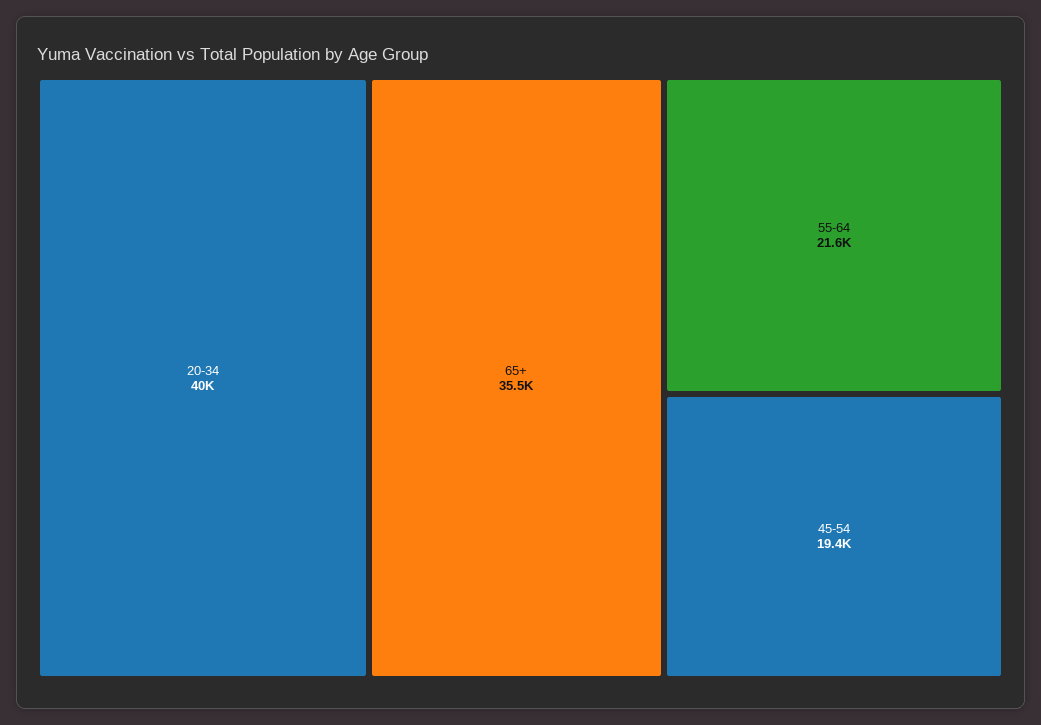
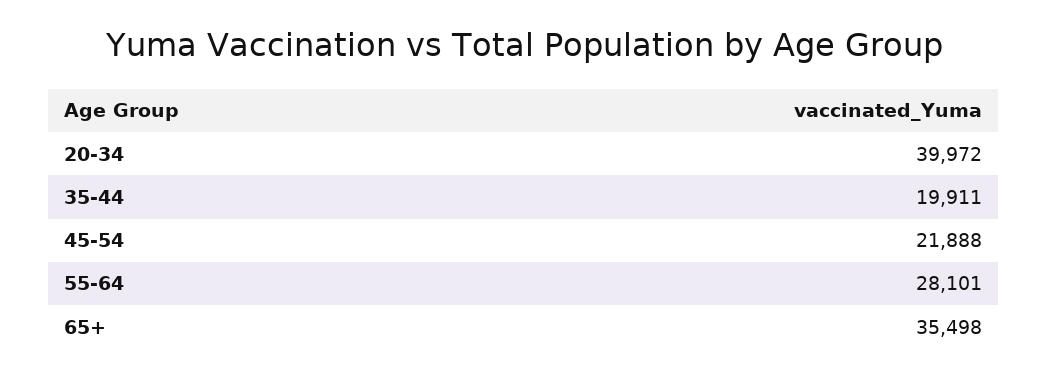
  {
    "20-34": 39972,
    "65+": 35498,
-   "55-64": 21600,
+   "55-64": 28101,
-   "45-54": 19400
+   "45-54": 21888,
+   "35-44": 19911
  }

